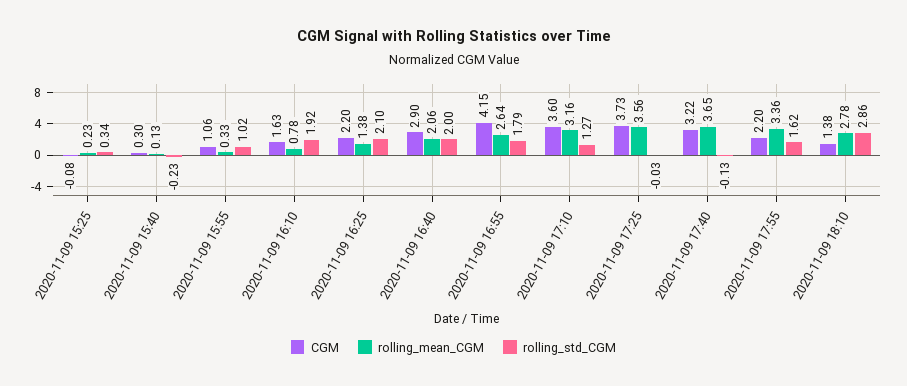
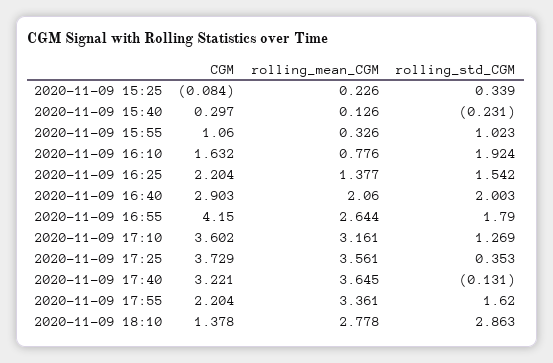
  {
    "CGM": {
      "2020-11-09 15:25": -0.084,
      "2020-11-09 15:40": 0.297,
      "2020-11-09 15:55": 1.06,
      "2020-11-09 16:10": 1.632,
      "2020-11-09 16:25": 2.204,
      "2020-11-09 16:40": 2.903,
      "2020-11-09 16:55": 4.15,
      "2020-11-09 17:10": 3.602,
      "2020-11-09 17:25": 3.729,
      "2020-11-09 17:40": 3.221,
      "2020-11-09 17:55": 2.204,
      "2020-11-09 18:10": 1.378
    },
    "rolling_mean_CGM": {
      "2020-11-09 15:25": 0.226,
      "2020-11-09 15:40": 0.126,
      "2020-11-09 15:55": 0.326,
      "2020-11-09 16:10": 0.776,
      "2020-11-09 16:25": 1.377,
      "2020-11-09 16:40": 2.06,
      "2020-11-09 16:55": 2.644,
      "2020-11-09 17:10": 3.161,
      "2020-11-09 17:25": 3.561,
      "2020-11-09 17:40": 3.645,
      "2020-11-09 17:55": 3.361,
      "2020-11-09 18:10": 2.778
    },
    "rolling_std_CGM": {
      "2020-11-09 15:25": 0.339,
      "2020-11-09 15:40": -0.231,
      "2020-11-09 15:55": 1.023,
      "2020-11-09 16:10": 1.924,
-     "2020-11-09 16:25": 2.1,
+     "2020-11-09 16:25": 1.542,
      "2020-11-09 16:40": 2.003,
      "2020-11-09 16:55": 1.79,
      "2020-11-09 17:10": 1.269,
-     "2020-11-09 17:25": -0.03,
+     "2020-11-09 17:25": 0.353,
      "2020-11-09 17:40": -0.131,
      "2020-11-09 17:55": 1.62,
      "2020-11-09 18:10": 2.863
    }
  }

